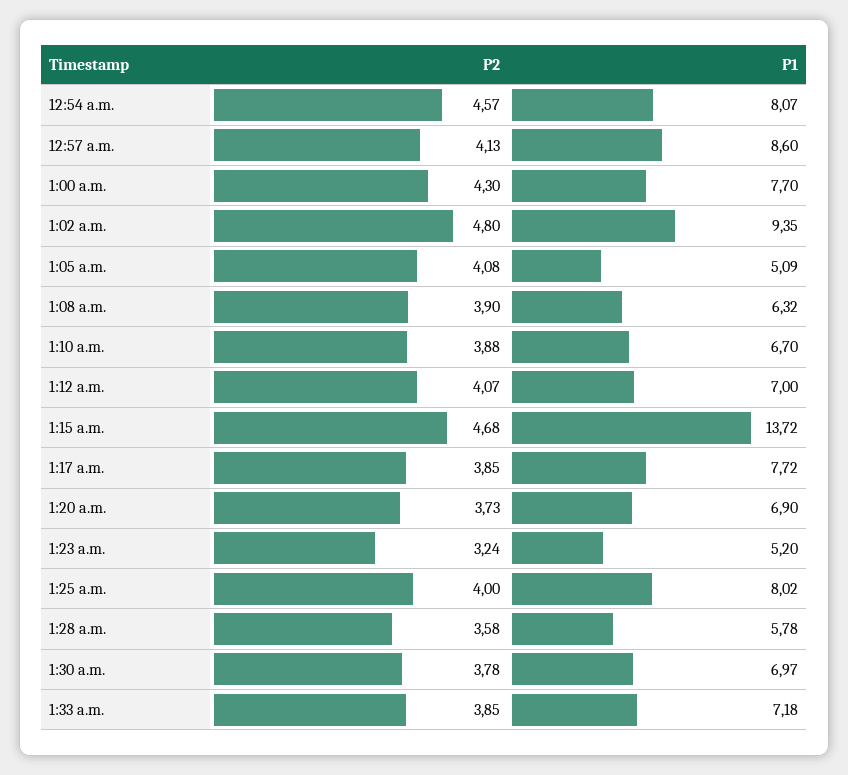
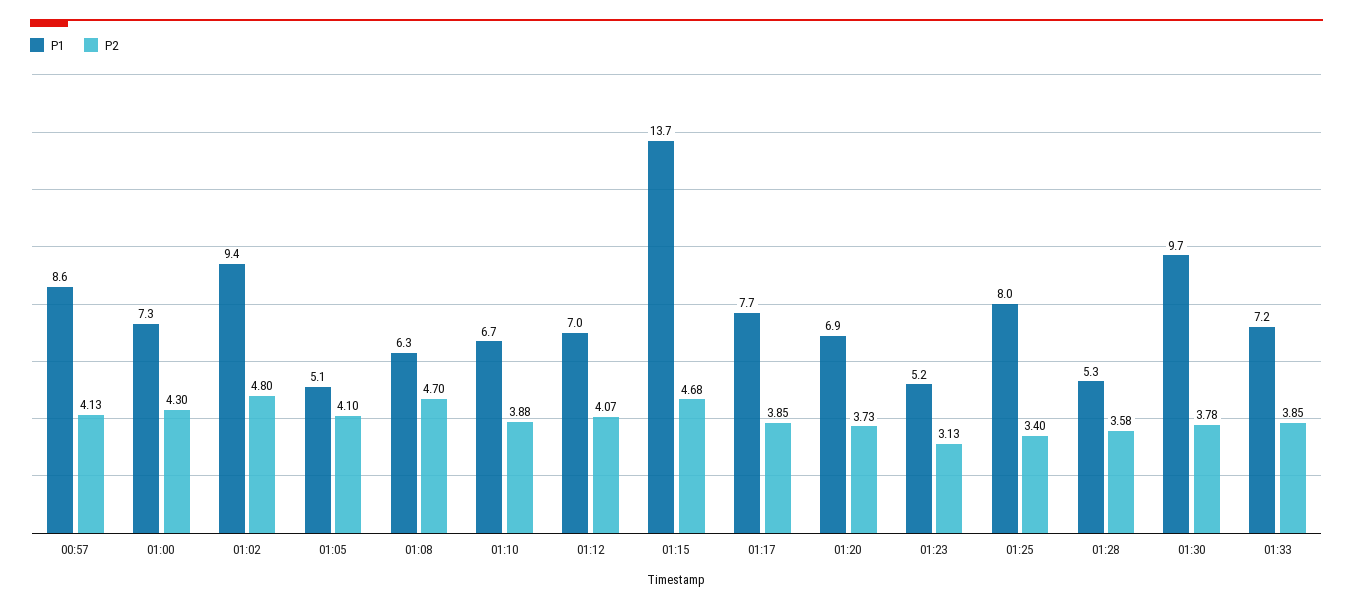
  {
    "P2": {
-     "12:54 a.m.": 4.57,
      "12:57 a.m.": 4.13,
      "1:00 a.m.": 4.3,
      "1:02 a.m.": 4.8,
-     "1:05 a.m.": 4.08,
+     "1:05 a.m.": 4.1,
-     "1:08 a.m.": 3.9,
+     "1:08 a.m.": 4.7,
      "1:10 a.m.": 3.88,
      "1:12 a.m.": 4.07,
      "1:15 a.m.": 4.68,
      "1:17 a.m.": 3.85,
      "1:20 a.m.": 3.73,
-     "1:23 a.m.": 3.24,
+     "1:23 a.m.": 3.13,
-     "1:25 a.m.": 4,
+     "1:25 a.m.": 3.4,
      "1:28 a.m.": 3.58,
      "1:30 a.m.": 3.78,
      "1:33 a.m.": 3.85
    },
    "P1": {
-     "12:54 a.m.": 8.07,
      "12:57 a.m.": 8.6,
-     "1:00 a.m.": 7.7,
+     "1:00 a.m.": 7.3,
      "1:02 a.m.": 9.35,
      "1:05 a.m.": 5.09,
      "1:08 a.m.": 6.32,
      "1:10 a.m.": 6.7,
      "1:12 a.m.": 7,
      "1:15 a.m.": 13.72,
      "1:17 a.m.": 7.72,
      "1:20 a.m.": 6.9,
      "1:23 a.m.": 5.2,
      "1:25 a.m.": 8.02,
-     "1:28 a.m.": 5.78,
+     "1:28 a.m.": 5.3,
-     "1:30 a.m.": 6.97,
+     "1:30 a.m.": 9.7,
      "1:33 a.m.": 7.18
    }
  }

